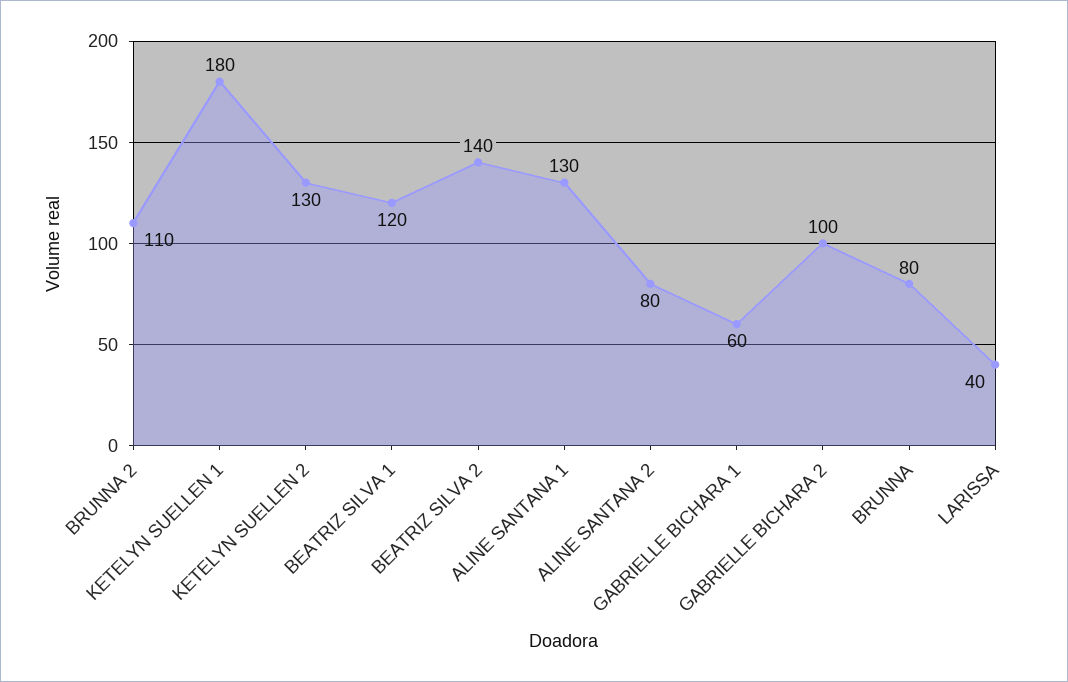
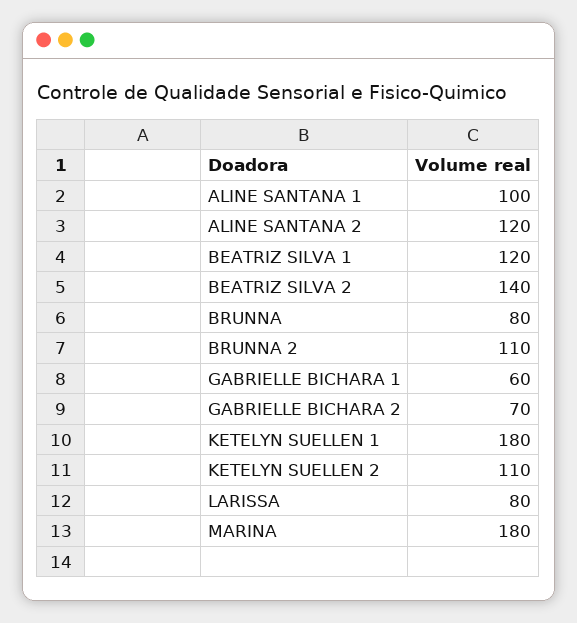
  {
    "BRUNNA 2": 110,
    "KETELYN SUELLEN 1": 180,
-   "KETELYN SUELLEN 2": 130,
+   "KETELYN SUELLEN 2": 110,
    "BEATRIZ SILVA 1": 120,
    "BEATRIZ SILVA 2": 140,
-   "ALINE SANTANA 1": 130,
+   "ALINE SANTANA 1": 100,
-   "ALINE SANTANA 2": 80,
+   "ALINE SANTANA 2": 120,
    "GABRIELLE BICHARA 1": 60,
-   "GABRIELLE BICHARA 2": 100,
+   "GABRIELLE BICHARA 2": 70,
    "BRUNNA": 80,
-   "LARISSA": 40
+   "LARISSA": 80,
+   "MARINA": 180
  }

